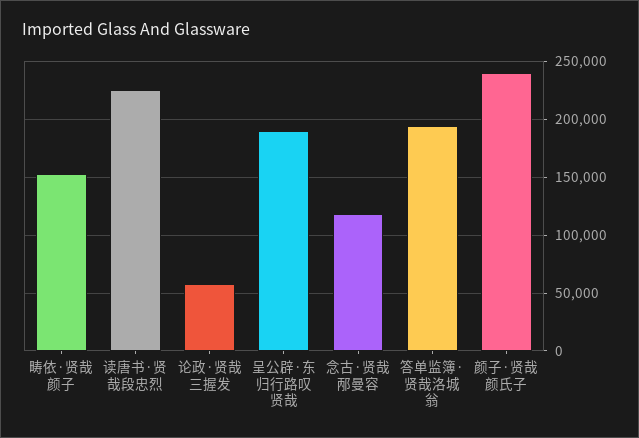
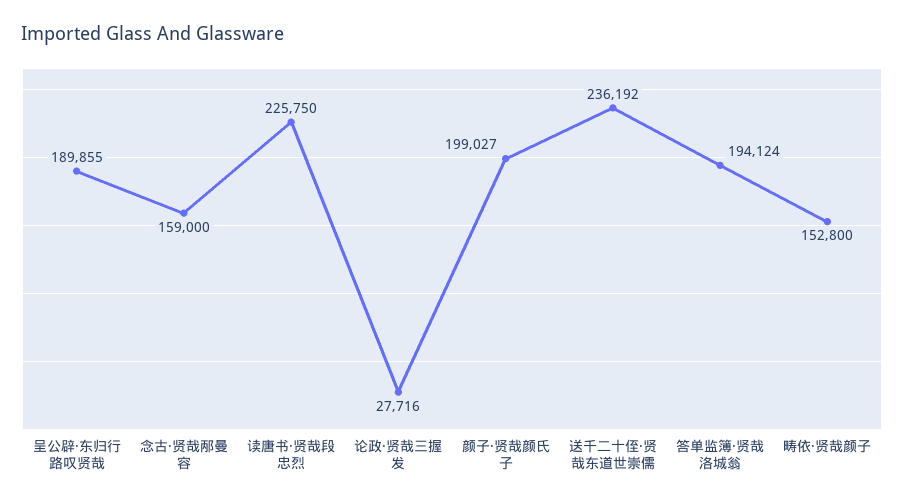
  {
    "畴依·贤哉颜子": 152800,
    "读唐书·贤哉段忠烈": 225750,
-   "论政·贤哉三握发": 60000,
+   "论政·贤哉三握发": 27716,
    "呈公辟·东归行路叹贤哉": 189855,
-   "念古·贤哉邴曼容": 120000,
+   "念古·贤哉邴曼容": 159000,
    "答单监簿·贤哉洛城翁": 194124,
-   "颜子·贤哉颜氏子": 240000
+   "颜子·贤哉颜氏子": 199027,
+   "送千二十侄·贤哉东道世崇儒": 236192
  }

